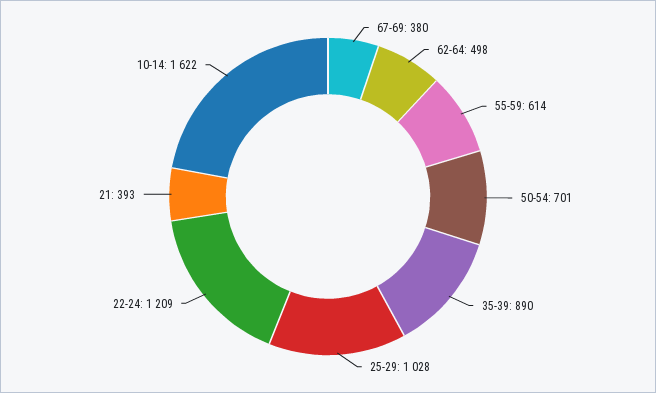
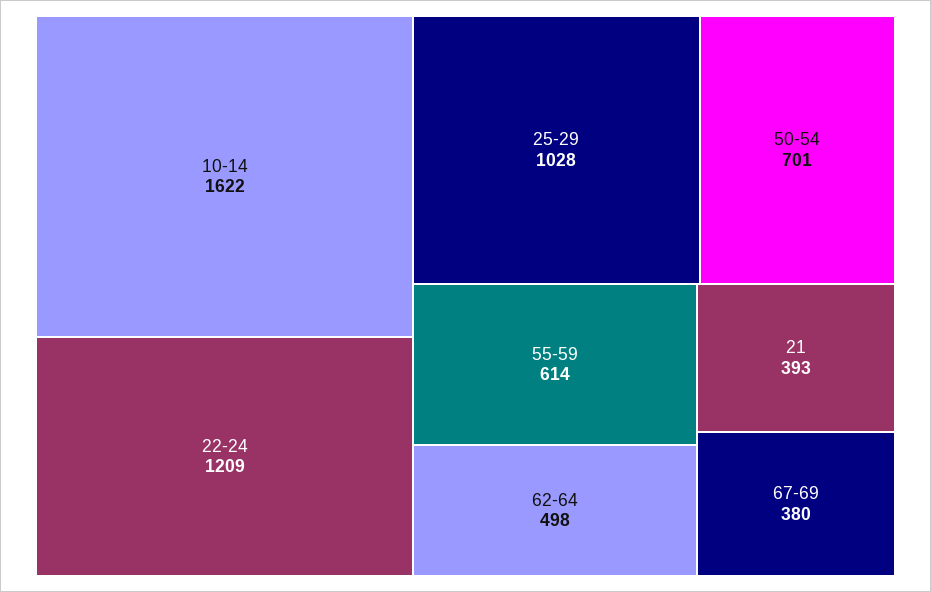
  {
    "67-69": 380,
    "62-64": 498,
    "55-59": 614,
    "50-54": 701,
-   "35-39": 890,
    "25-29": 1028,
    "22-24": 1209,
    "21": 393,
    "10-14": 1622
  }

